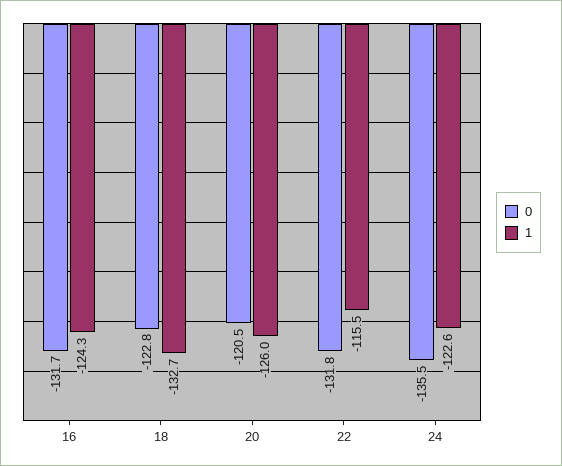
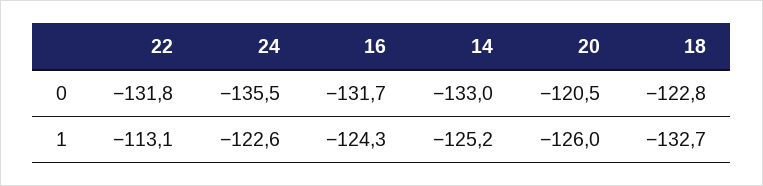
  {
    "0": {
      "16": -131.7,
      "18": -122.8,
      "20": -120.5,
      "22": -131.8,
-     "24": -135.5
+     "24": -135.5,
+     "14": -133
    },
    "1": {
      "16": -124.3,
      "18": -132.7,
      "20": -126,
-     "22": -115.5,
+     "22": -113.1,
-     "24": -122.6
+     "24": -122.6,
+     "14": -125.2
    }
  }

